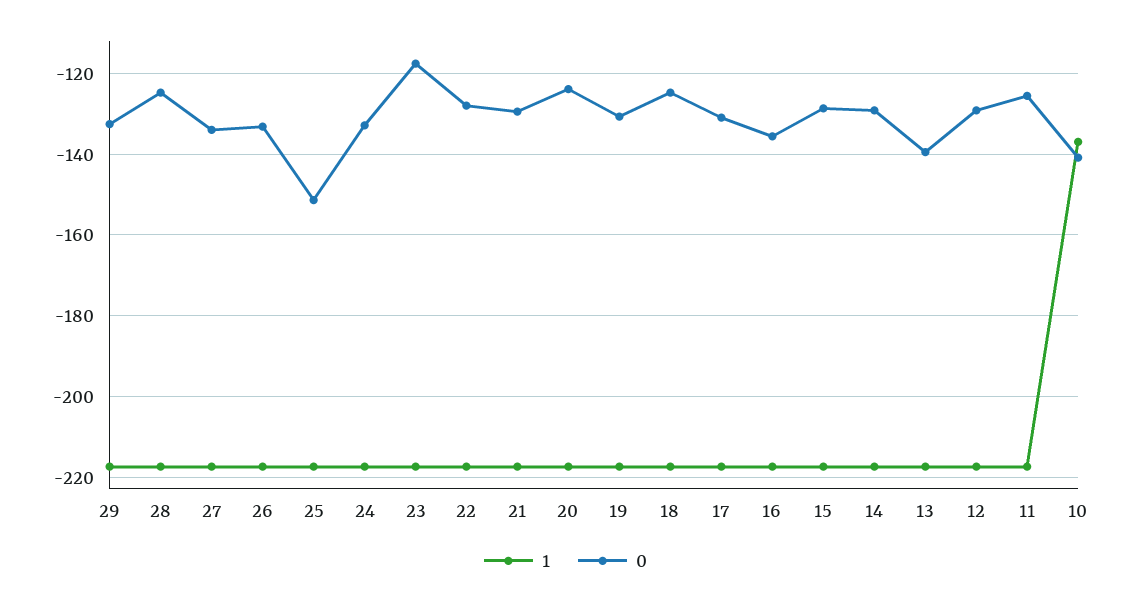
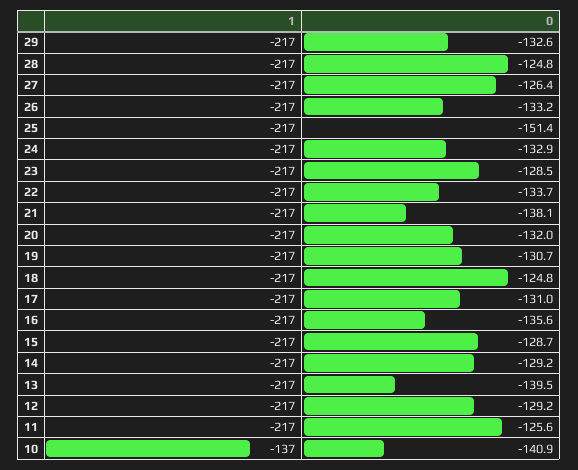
  {
    "1": {
      "29": -217,
      "28": -217,
      "27": -217,
      "26": -217,
      "25": -217,
      "24": -217,
      "23": -217,
      "22": -217,
      "21": -217,
      "20": -217,
      "19": -217,
      "18": -217,
      "17": -217,
      "16": -217,
      "15": -217,
      "14": -217,
      "13": -217,
      "12": -217,
      "11": -217,
      "10": -137
    },
    "0": {
      "29": -132.6,
      "28": -124.8,
-     "27": -134,
+     "27": -126.4,
      "26": -133.2,
      "25": -151.4,
      "24": -132.9,
-     "23": -118,
+     "23": -128.5,
-     "22": -128,
+     "22": -133.7,
-     "21": -130,
+     "21": -138.1,
-     "20": -124,
+     "20": -132,
      "19": -130.7,
      "18": -124.8,
      "17": -131,
      "16": -135.6,
      "15": -128.7,
      "14": -129.2,
      "13": -139.5,
      "12": -129.2,
      "11": -125.6,
      "10": -140.9
    }
  }

